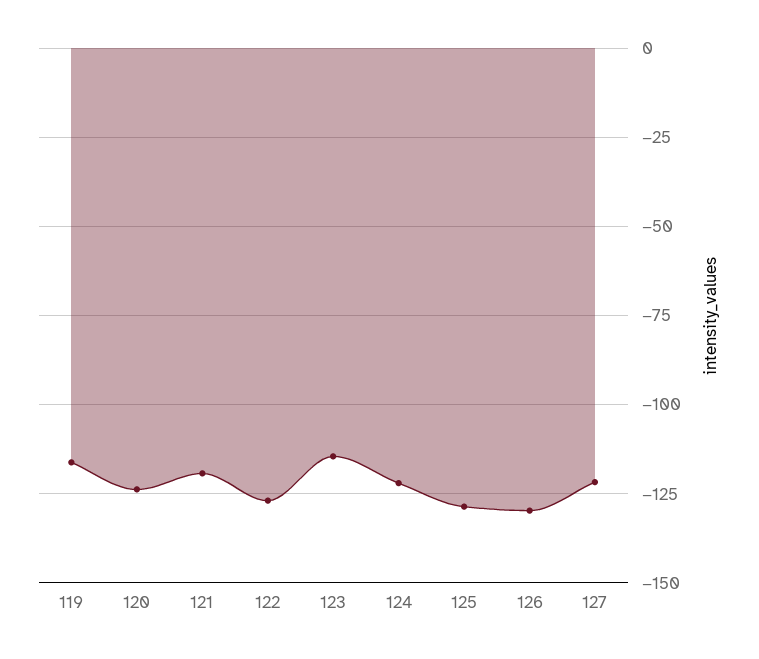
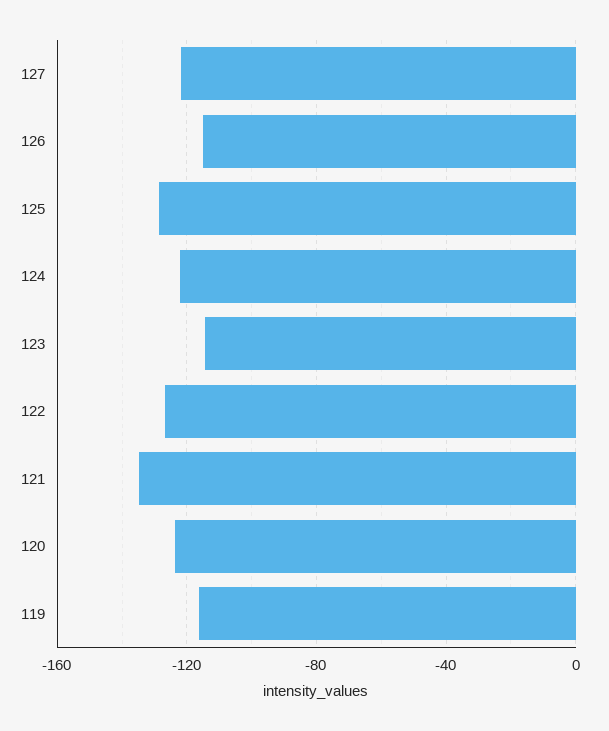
  {
    "119": -115,
    "120": -125,
-   "121": -120,
+   "121": -135,
    "122": -127.5,
    "123": -115,
    "124": -122.5,
    "125": -127.5,
-   "126": -130,
+   "126": -115,
    "127": -122.5
  }

